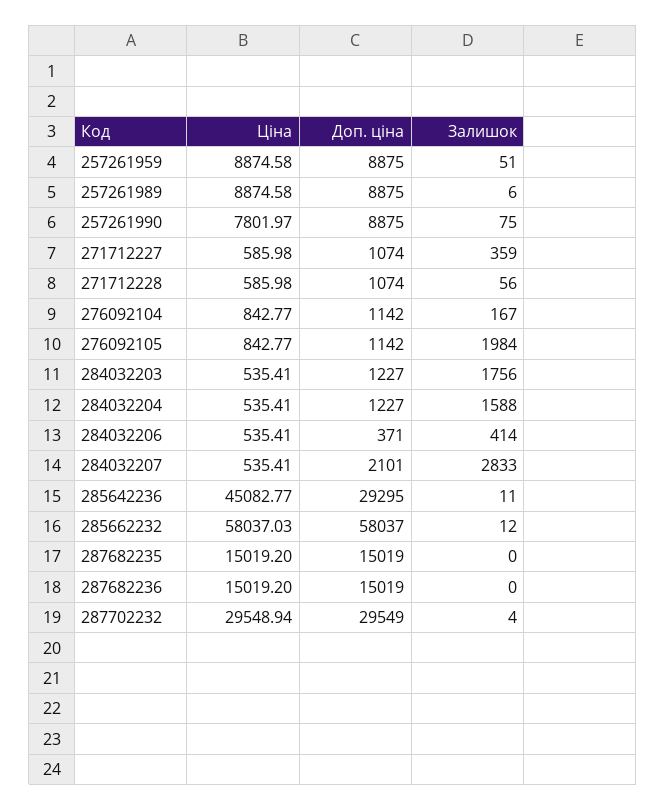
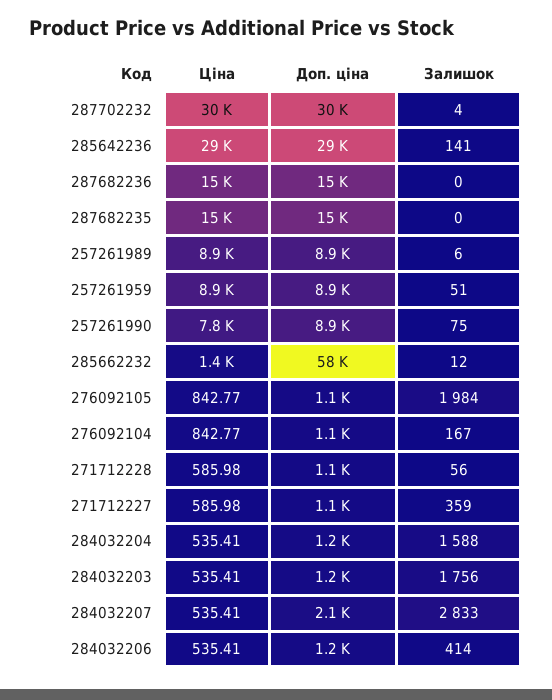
  {
    "Ціна": {
      "257261959": 8874.58,
      "257261989": 8874.58,
      "257261990": 7801.97,
      "271712227": 585.98,
      "271712228": 585.98,
      "276092104": 842.77,
      "276092105": 842.77,
      "284032203": 535.41,
      "284032204": 535.41,
      "284032206": 535.41,
      "284032207": 535.41,
-     "285642236": 45082.77,
+     "285642236": 29000,
-     "285662232": 58037.03,
+     "285662232": 1400,
      "287682235": 15019.2,
      "287682236": 15019.2,
      "287702232": 29548.94
    },
    "Доп. ціна": {
      "257261959": 8875,
      "257261989": 8875,
      "257261990": 8875,
      "271712227": 1074,
      "271712228": 1074,
      "276092104": 1142,
      "276092105": 1142,
      "284032203": 1227,
      "284032204": 1227,
-     "284032206": 371,
+     "284032206": 1200,
      "284032207": 2101,
      "285642236": 29295,
      "285662232": 58037,
      "287682235": 15019,
      "287682236": 15019,
      "287702232": 29549
    },
    "Залишок": {
      "257261959": 51,
      "257261989": 6,
      "257261990": 75,
      "271712227": 359,
      "271712228": 56,
      "276092104": 167,
      "276092105": 1984,
      "284032203": 1756,
      "284032204": 1588,
      "284032206": 414,
      "284032207": 2833,
-     "285642236": 11,
+     "285642236": 141,
      "285662232": 12,
      "287682235": 0,
      "287682236": 0,
      "287702232": 4
    }
  }

